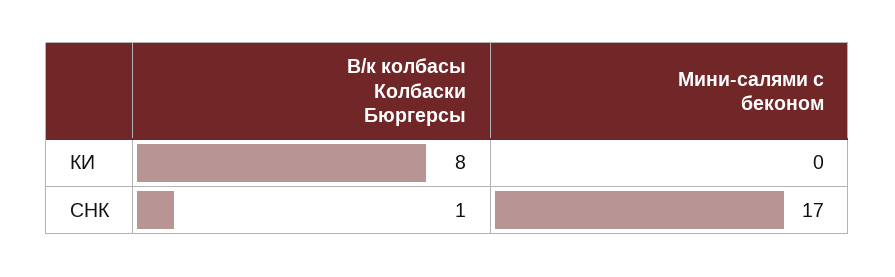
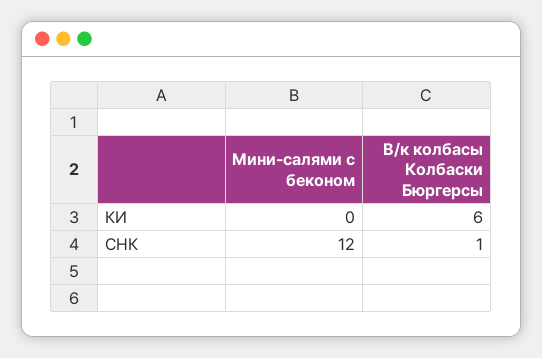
  {
    "В/к колбасы Колбаски Бюргерсы": {
-     "КИ": 8,
+     "КИ": 6,
      "СНК": 1
    },
    "Мини-салями с беконом": {
      "КИ": 0,
-     "СНК": 17
+     "СНК": 12
    }
  }

